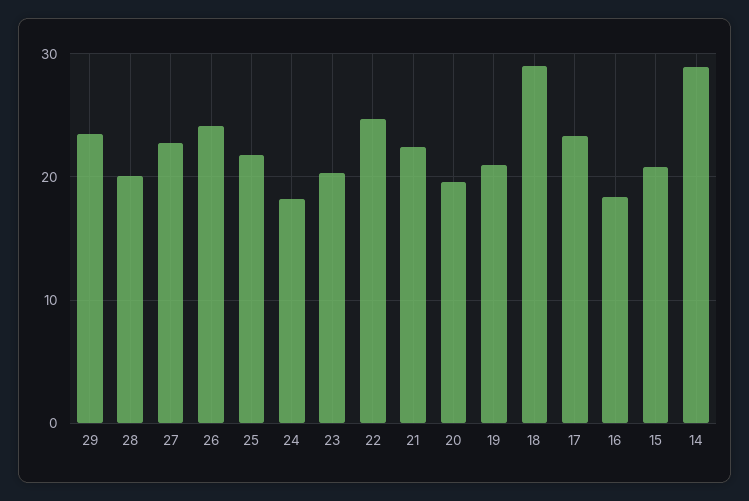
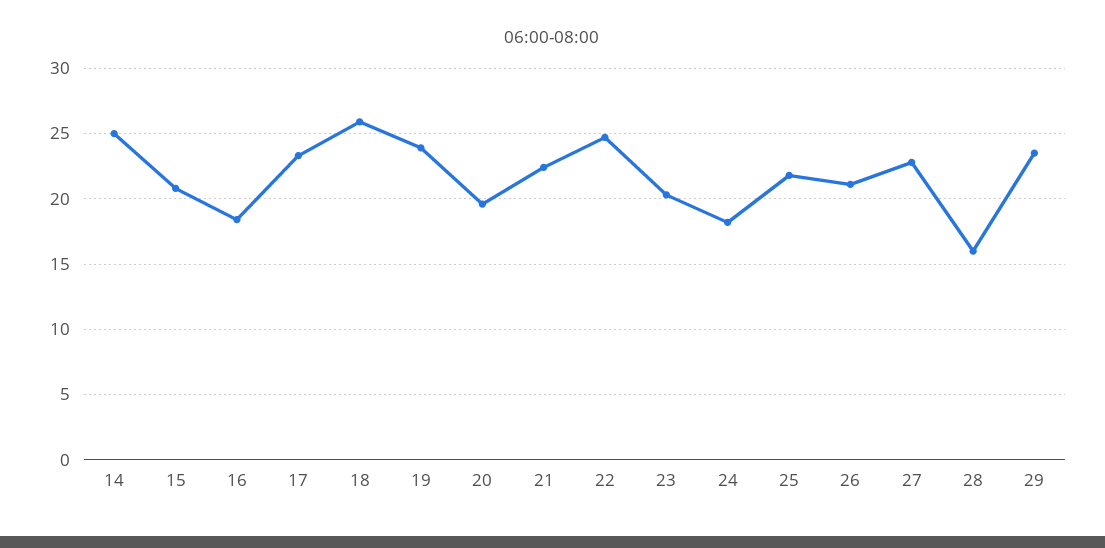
  {
    "29": 23.5,
-   "28": 20,
+   "28": 16,
    "27": 23,
-   "26": 24,
+   "26": 21,
    "25": 22,
    "24": 18,
    "23": 20.5,
    "22": 24.5,
    "21": 22.5,
    "20": 19.5,
-   "19": 21,
+   "19": 24,
-   "18": 29,
+   "18": 26,
    "17": 23.5,
    "16": 18.5,
    "15": 21,
-   "14": 29
+   "14": 25
  }

